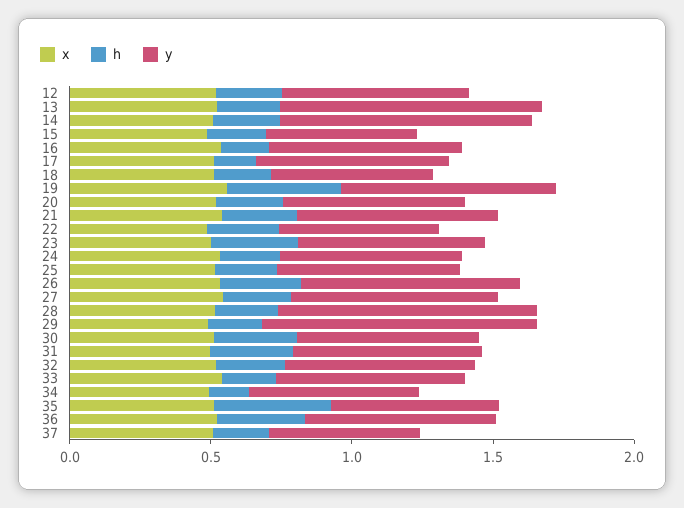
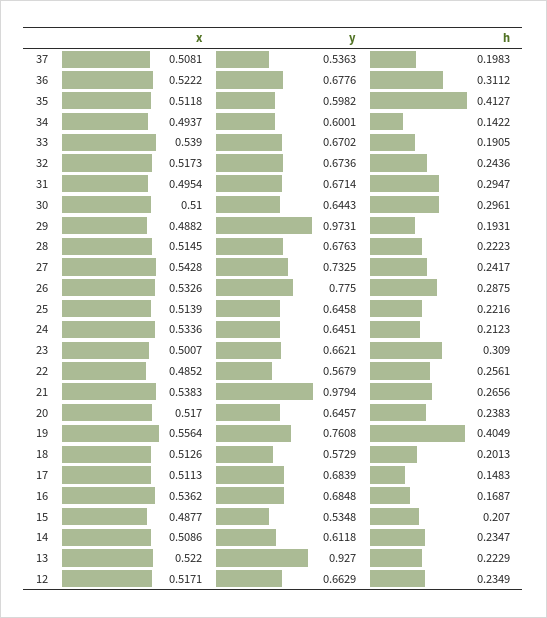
  {
    "x": {
      "12": 0.5171,
      "13": 0.522,
      "14": 0.5086,
      "15": 0.4877,
      "16": 0.5362,
      "17": 0.5113,
      "18": 0.5126,
      "19": 0.5564,
      "20": 0.517,
      "21": 0.5383,
      "22": 0.4852,
      "23": 0.5007,
      "24": 0.5336,
      "25": 0.5139,
      "26": 0.5326,
      "27": 0.5428,
      "28": 0.5145,
      "29": 0.4882,
      "30": 0.51,
      "31": 0.4954,
      "32": 0.5173,
      "33": 0.539,
      "34": 0.4937,
      "35": 0.5118,
      "36": 0.5222,
      "37": 0.5081
    },
    "h": {
      "12": 0.2349,
      "13": 0.2229,
      "14": 0.2347,
      "15": 0.207,
      "16": 0.1687,
      "17": 0.1483,
      "18": 0.2013,
      "19": 0.4049,
      "20": 0.2383,
      "21": 0.2656,
      "22": 0.2561,
      "23": 0.309,
      "24": 0.2123,
      "25": 0.2216,
      "26": 0.2875,
      "27": 0.2417,
      "28": 0.2223,
      "29": 0.1931,
      "30": 0.2961,
      "31": 0.2947,
      "32": 0.2436,
      "33": 0.1905,
      "34": 0.1422,
      "35": 0.4127,
      "36": 0.3112,
      "37": 0.1983
    },
    "y": {
      "12": 0.6629,
      "13": 0.927,
-     "14": 0.9,
+     "14": 0.6118,
      "15": 0.5348,
      "16": 0.6848,
      "17": 0.6839,
      "18": 0.5729,
      "19": 0.7608,
      "20": 0.6457,
-     "21": 0.7,
+     "21": 0.9794,
      "22": 0.5679,
      "23": 0.6621,
      "24": 0.6451,
      "25": 0.6458,
      "26": 0.775,
      "27": 0.7325,
-     "28": 0.9,
+     "28": 0.6763,
      "29": 0.9731,
      "30": 0.6443,
      "31": 0.6714,
      "32": 0.6736,
      "33": 0.6702,
      "34": 0.6001,
      "35": 0.5982,
      "36": 0.6776,
      "37": 0.5363
    }
  }

